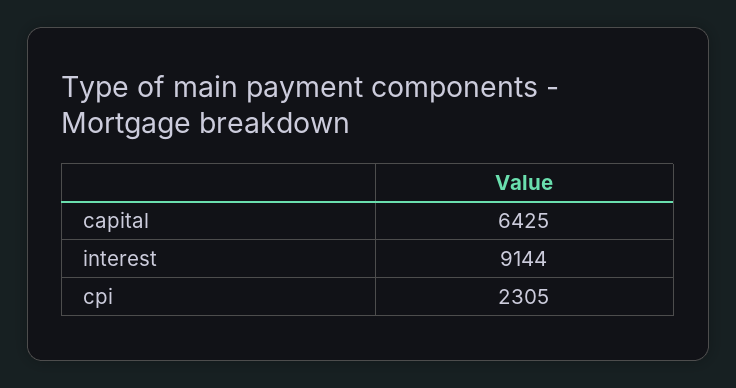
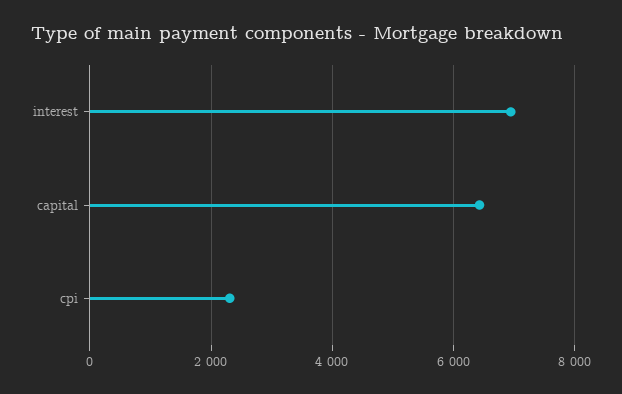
  {
    "capital": 6425,
-   "interest": 9144,
+   "interest": 7000,
    "cpi": 2305
  }

